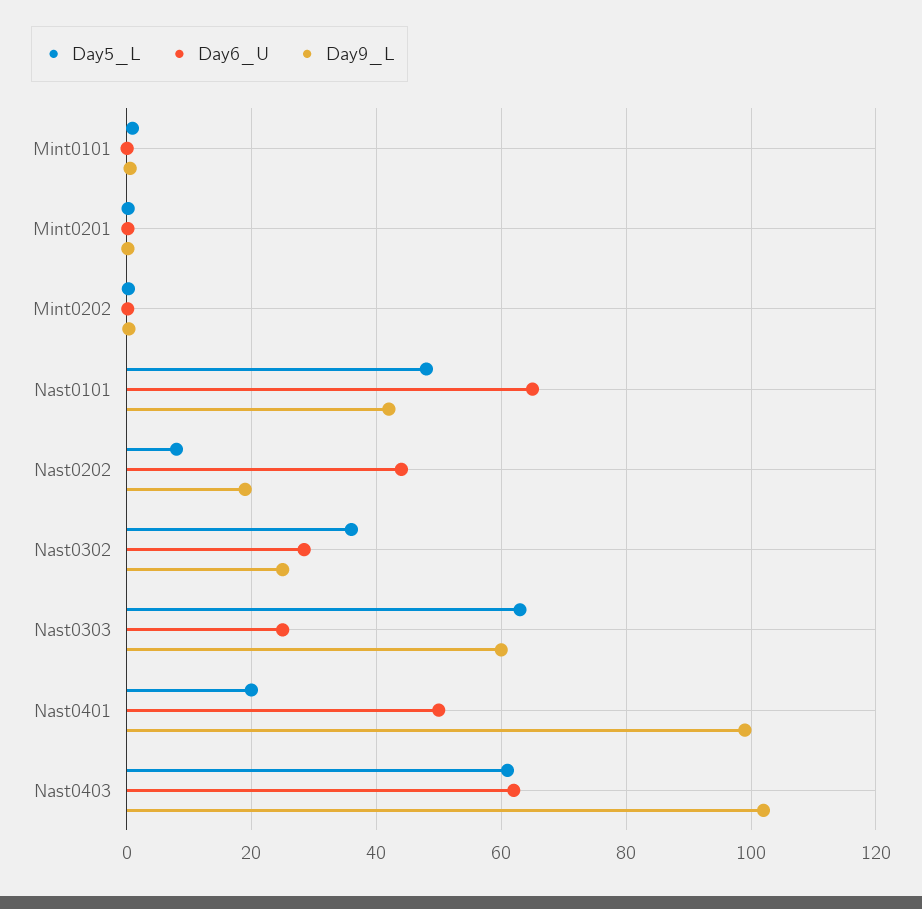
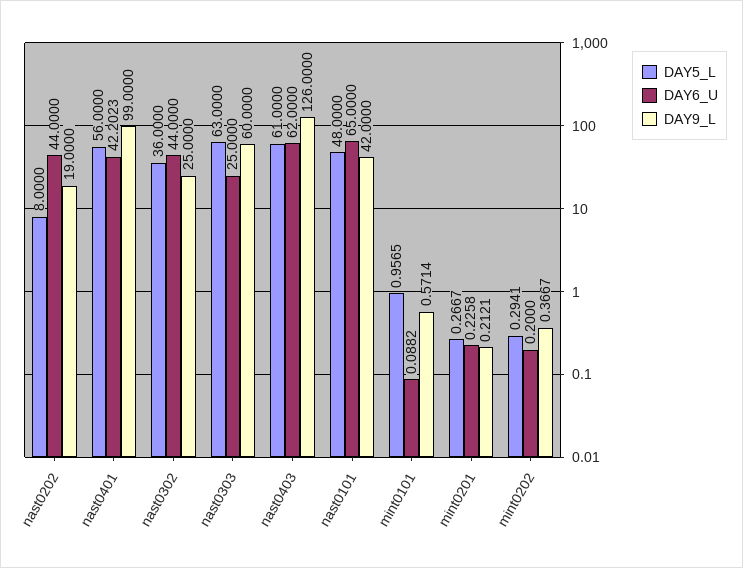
  {
    "Day5_L": {
      "Mint0101": 0.9565,
      "Mint0201": 0.2667,
      "Mint0202": 0.2941,
      "Nast0101": 48,
      "Nast0202": 8,
      "Nast0302": 36,
      "Nast0303": 63,
-     "Nast0401": 20,
+     "Nast0401": 56,
      "Nast0403": 61
    },
    "Day6_U": {
      "Mint0101": 0.0882,
      "Mint0201": 0.2258,
      "Mint0202": 0.2,
      "Nast0101": 65,
      "Nast0202": 44,
-     "Nast0302": 28,
+     "Nast0302": 44,
      "Nast0303": 25,
-     "Nast0401": 50,
+     "Nast0401": 42.2023,
      "Nast0403": 62
    },
    "Day9_L": {
      "Mint0101": 0.5714,
      "Mint0201": 0.2121,
      "Mint0202": 0.3667,
      "Nast0101": 42,
      "Nast0202": 19,
      "Nast0302": 25,
      "Nast0303": 60,
      "Nast0401": 99,
-     "Nast0403": 102
+     "Nast0403": 126
    }
  }

